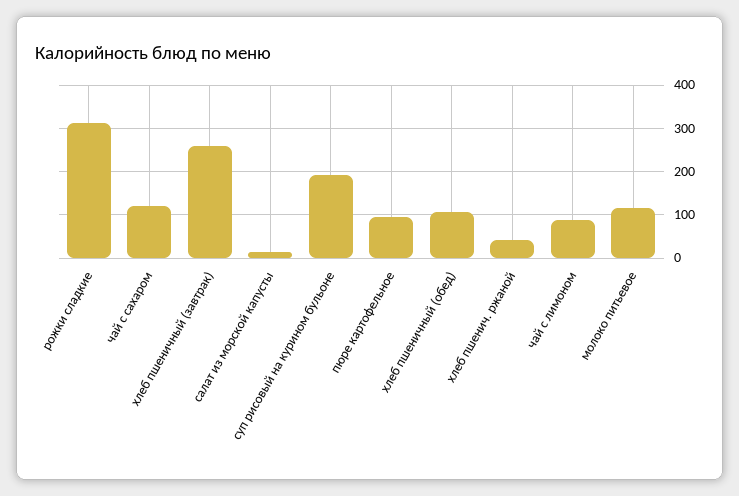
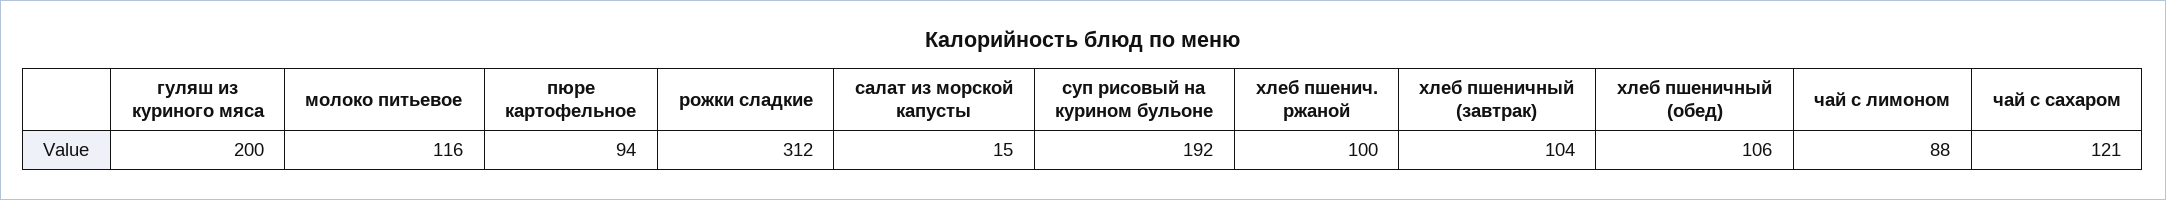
  {
    "рожки сладкие": 312,
    "чай с сахаром": 121,
-   "хлеб пшеничный (завтрак)": 260,
+   "хлеб пшеничный (завтрак)": 104,
    "салат из морской капусты": 15,
    "суп рисовый на курином бульоне": 192,
    "пюре картофельное": 94,
    "хлеб пшеничный (обед)": 106,
-   "хлеб пшенич. ржаной": 40,
+   "хлеб пшенич. ржаной": 100,
    "чай с лимоном": 88,
-   "молоко питьевое": 116
+   "молоко питьевое": 116,
+   "гуляш из куриного мяса": 200
  }

